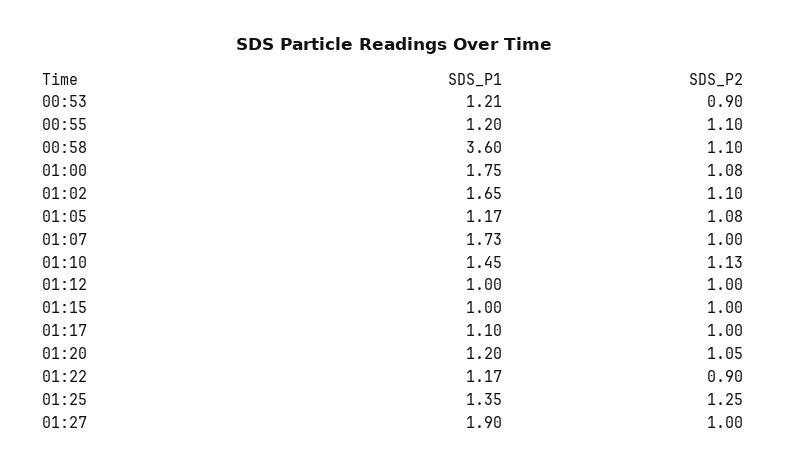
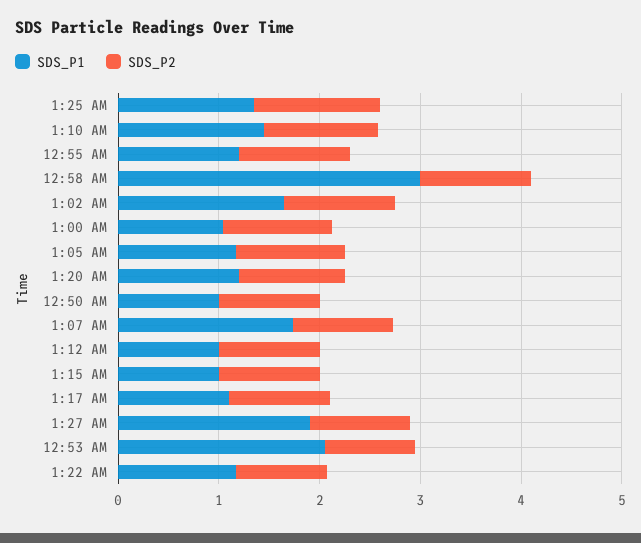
  {
    "SDS_P1": {
-     "00:53": 1.21,
+     "00:53": 2,
      "00:55": 1.2,
-     "00:58": 3.6,
+     "00:58": 3,
-     "01:00": 1.75,
+     "01:00": 1,
      "01:02": 1.65,
      "01:05": 1.17,
      "01:07": 1.73,
      "01:10": 1.45,
      "01:12": 1,
      "01:15": 1,
      "01:17": 1.1,
      "01:20": 1.2,
      "01:22": 1.17,
      "01:25": 1.35,
-     "01:27": 1.9
+     "01:27": 1.9,
+     "12:50 AM": 1
    },
    "SDS_P2": {
      "00:53": 0.9,
      "00:55": 1.1,
      "00:58": 1.1,
      "01:00": 1.08,
      "01:02": 1.1,
      "01:05": 1.08,
      "01:07": 1,
      "01:10": 1.13,
      "01:12": 1,
      "01:15": 1,
      "01:17": 1,
      "01:20": 1.05,
      "01:22": 0.9,
      "01:25": 1.25,
-     "01:27": 1
+     "01:27": 1,
+     "12:50 AM": 1
    }
  }

